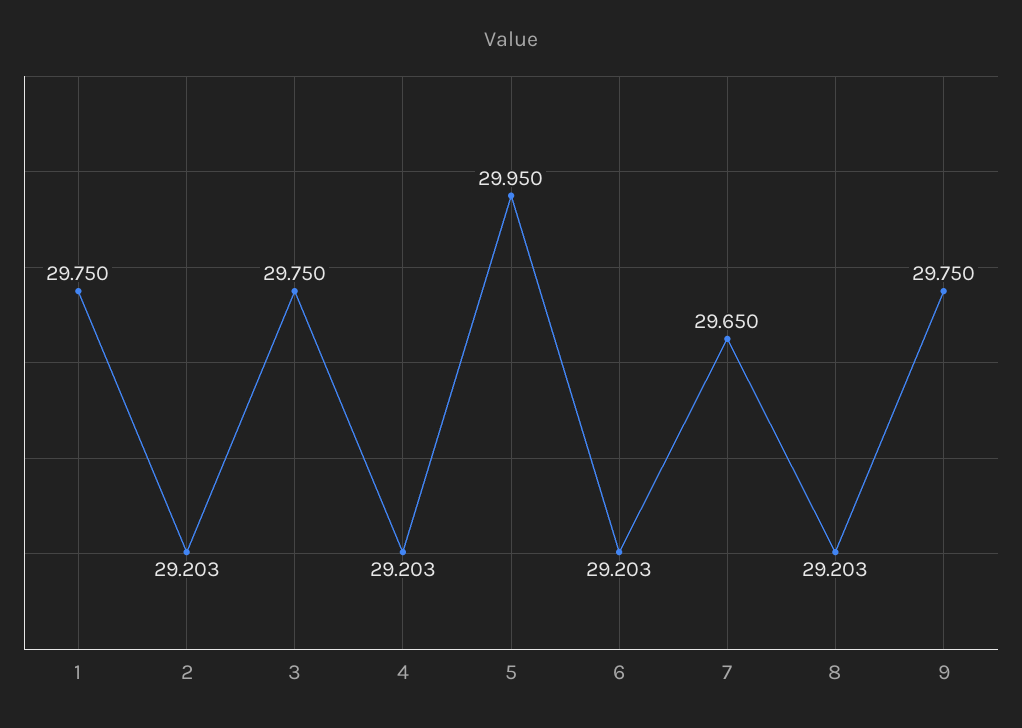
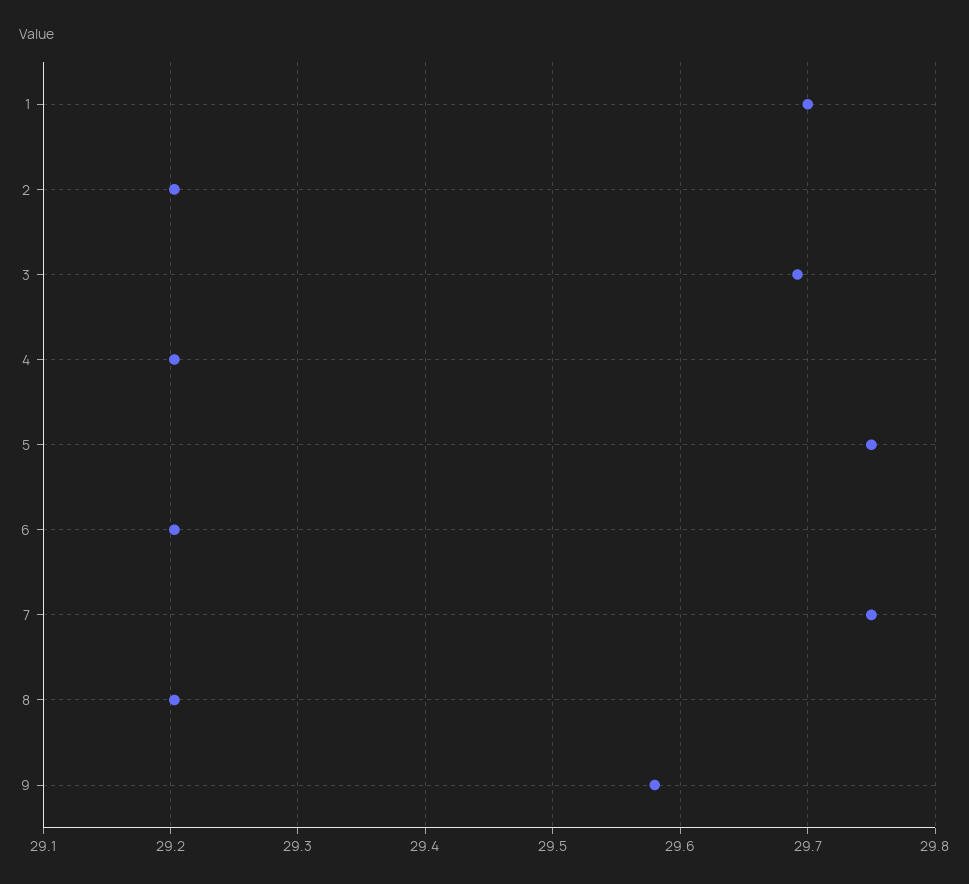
  {
-   "1": 29.75,
+   "1": 29.7,
    "2": 29.203,
-   "3": 29.75,
+   "3": 29.69,
    "4": 29.203,
-   "5": 29.95,
+   "5": 29.75,
    "6": 29.203,
-   "7": 29.65,
+   "7": 29.75,
    "8": 29.203,
-   "9": 29.75
+   "9": 29.58
  }

